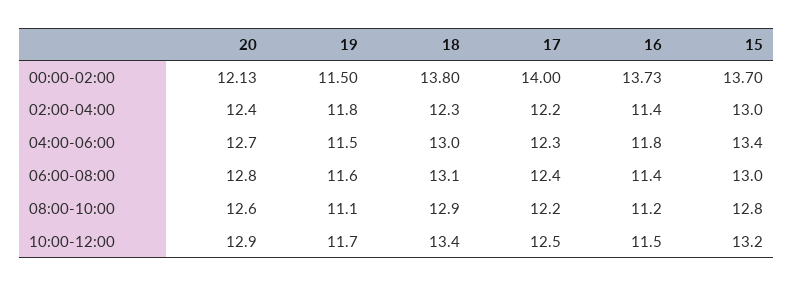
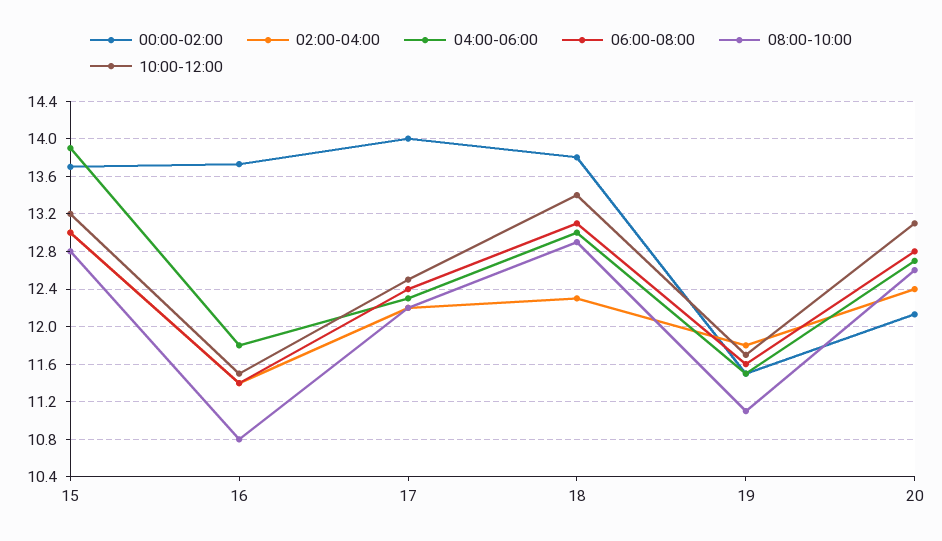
  {
    "00:00-02:00": {
      "20": 12.13,
      "19": 11.5,
      "18": 13.8,
      "17": 14,
      "16": 13.73,
      "15": 13.7
    },
    "02:00-04:00": {
      "20": 12.4,
      "19": 11.8,
      "18": 12.3,
      "17": 12.2,
      "16": 11.4,
      "15": 13
    },
    "04:00-06:00": {
      "20": 12.7,
      "19": 11.5,
      "18": 13,
      "17": 12.3,
      "16": 11.8,
-     "15": 13.4
+     "15": 13.9
    },
    "06:00-08:00": {
      "20": 12.8,
      "19": 11.6,
      "18": 13.1,
      "17": 12.4,
      "16": 11.4,
      "15": 13
    },
    "08:00-10:00": {
      "20": 12.6,
      "19": 11.1,
      "18": 12.9,
      "17": 12.2,
-     "16": 11.2,
+     "16": 10.8,
      "15": 12.8
    },
    "10:00-12:00": {
-     "20": 12.9,
+     "20": 13.1,
      "19": 11.7,
      "18": 13.4,
      "17": 12.5,
      "16": 11.5,
      "15": 13.2
    }
  }

